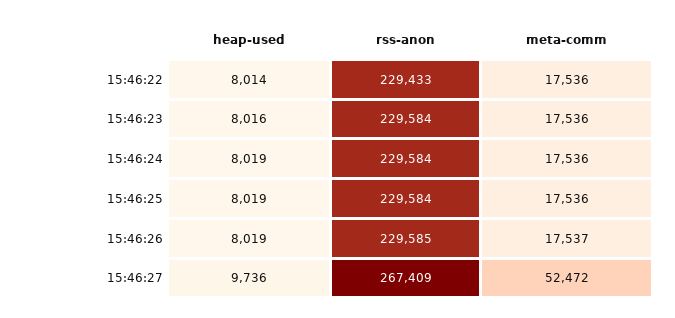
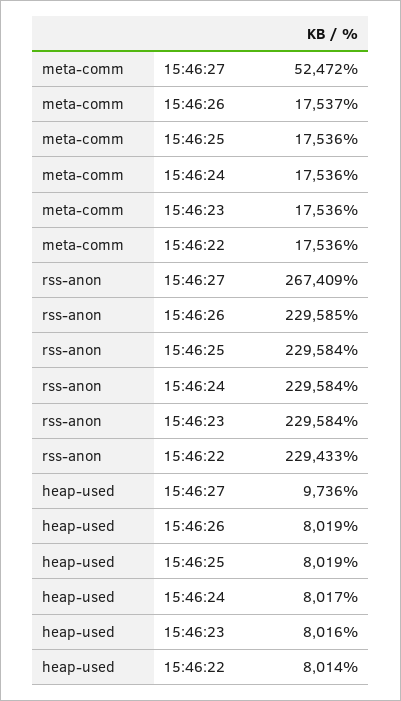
  {
    "heap-used": {
      "15:46:22": 8014,
      "15:46:23": 8016,
-     "15:46:24": 8019,
+     "15:46:24": 8017,
      "15:46:25": 8019,
      "15:46:26": 8019,
      "15:46:27": 9736
    },
    "rss-anon": {
      "15:46:22": 229433,
      "15:46:23": 229584,
      "15:46:24": 229584,
      "15:46:25": 229584,
      "15:46:26": 229585,
      "15:46:27": 267409
    },
    "meta-comm": {
      "15:46:22": 17536,
      "15:46:23": 17536,
      "15:46:24": 17536,
      "15:46:25": 17536,
      "15:46:26": 17537,
      "15:46:27": 52472
    }
  }

